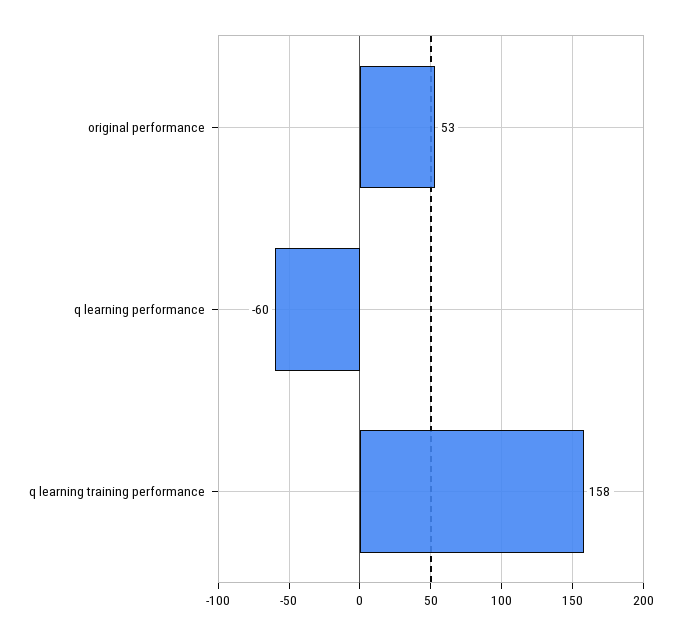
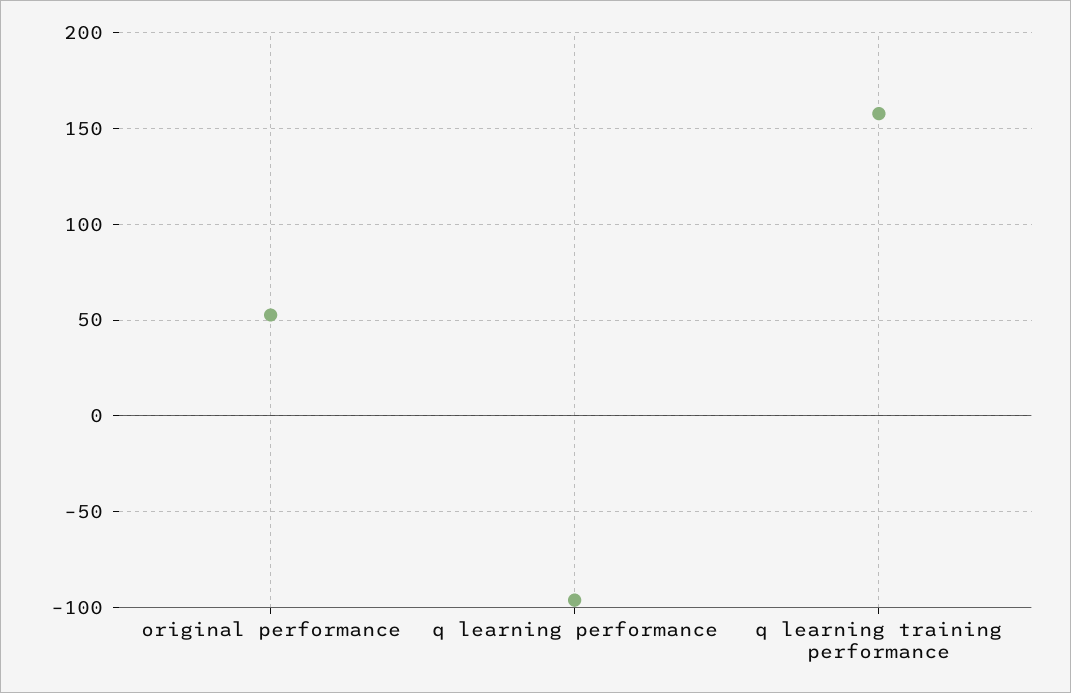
  {
    "original performance": 53,
-   "q learning performance": -60,
+   "q learning performance": -95,
    "q learning training performance": 158
  }

